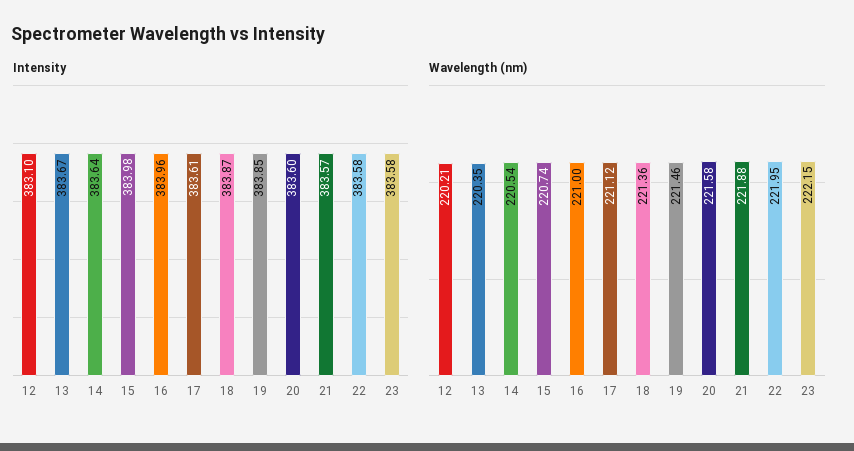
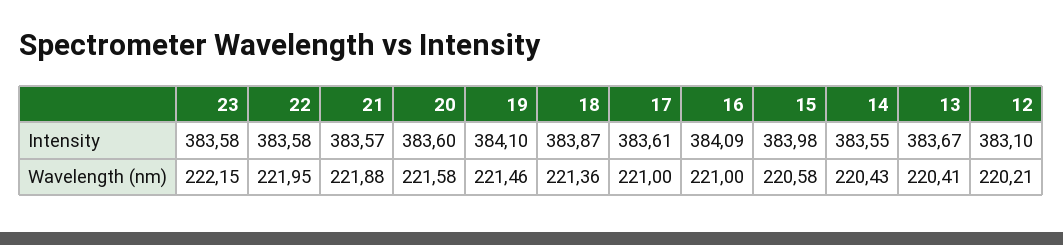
  {
    "Intensity": {
      "12": 383.1,
      "13": 383.67,
-     "14": 383.64,
+     "14": 383.55,
      "15": 383.98,
-     "16": 383.96,
+     "16": 384.09,
      "17": 383.61,
      "18": 383.87,
-     "19": 383.85,
+     "19": 384.1,
      "20": 383.6,
      "21": 383.57,
      "22": 383.58,
      "23": 383.58
    },
    "Wavelength (nm)": {
      "12": 220.21,
-     "13": 220.35,
+     "13": 220.41,
-     "14": 220.54,
+     "14": 220.43,
-     "15": 220.74,
+     "15": 220.58,
      "16": 221,
-     "17": 221.12,
+     "17": 221,
      "18": 221.36,
      "19": 221.46,
      "20": 221.58,
      "21": 221.88,
      "22": 221.95,
      "23": 222.15
    }
  }

